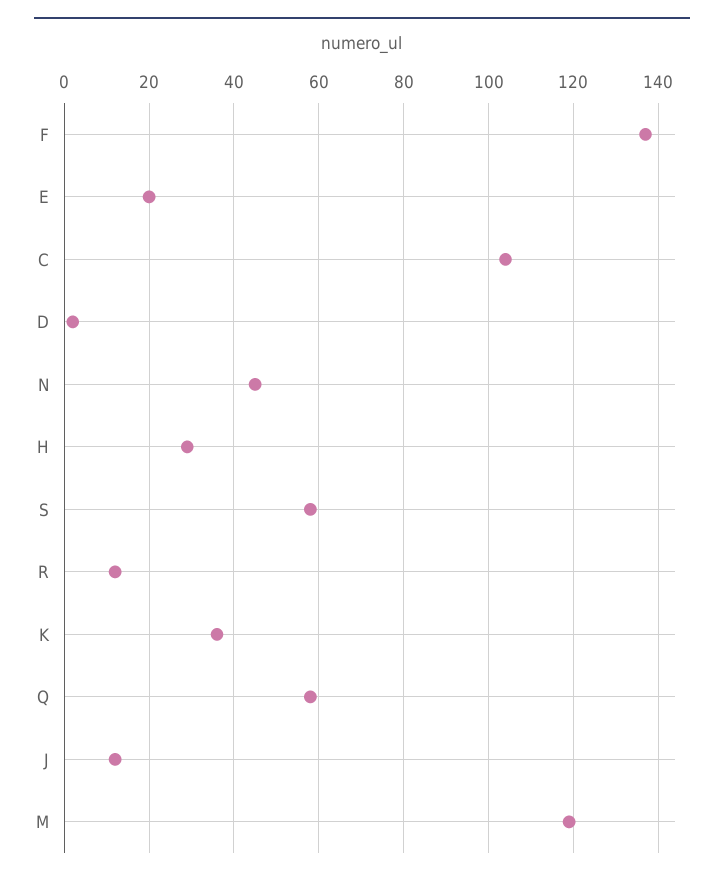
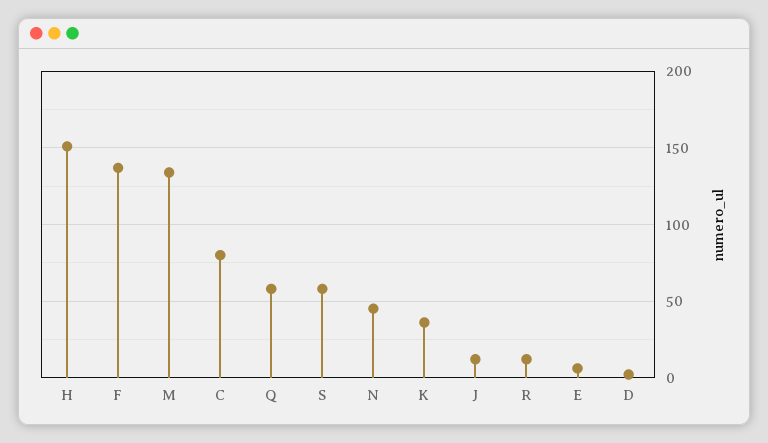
  {
    "F": 135,
-   "E": 20,
+   "E": 5,
-   "C": 105,
+   "C": 80,
    "D": 0,
    "N": 45,
-   "H": 30,
+   "H": 150,
    "S": 60,
    "R": 10,
    "K": 35,
    "Q": 60,
    "J": 10,
-   "M": 120
+   "M": 135
  }

